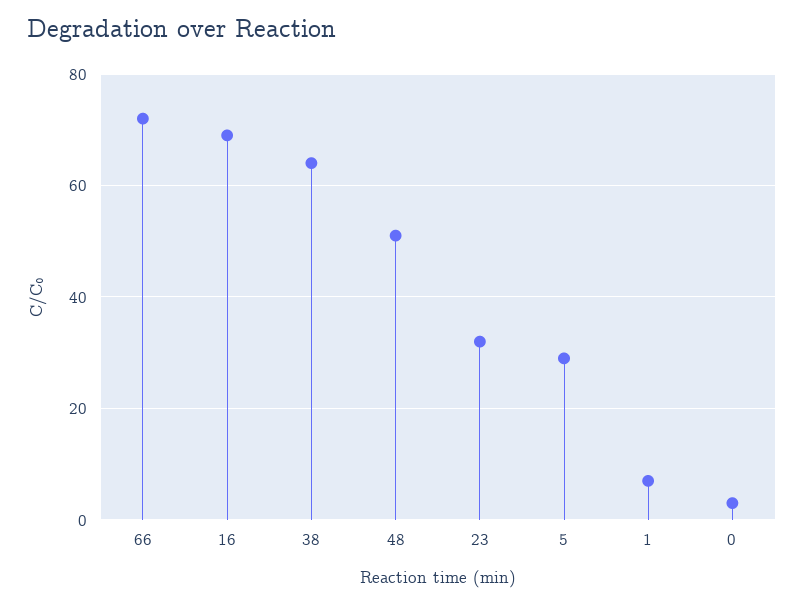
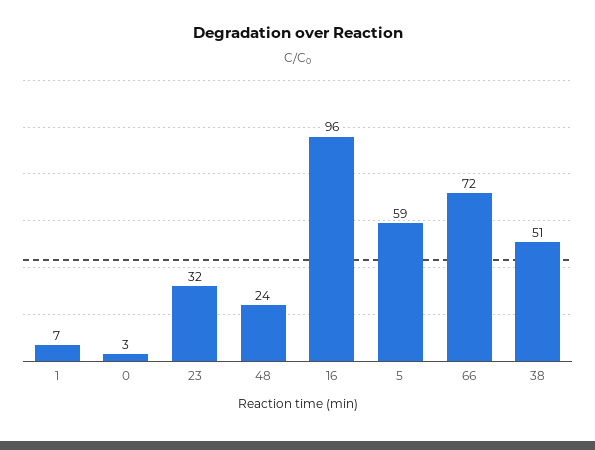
  {
    "66": 72,
-   "16": 70,
+   "16": 96,
-   "38": 65,
+   "38": 51,
-   "48": 50,
+   "48": 24,
    "23": 32,
-   "5": 30,
+   "5": 59,
    "1": 7,
    "0": 3
  }

